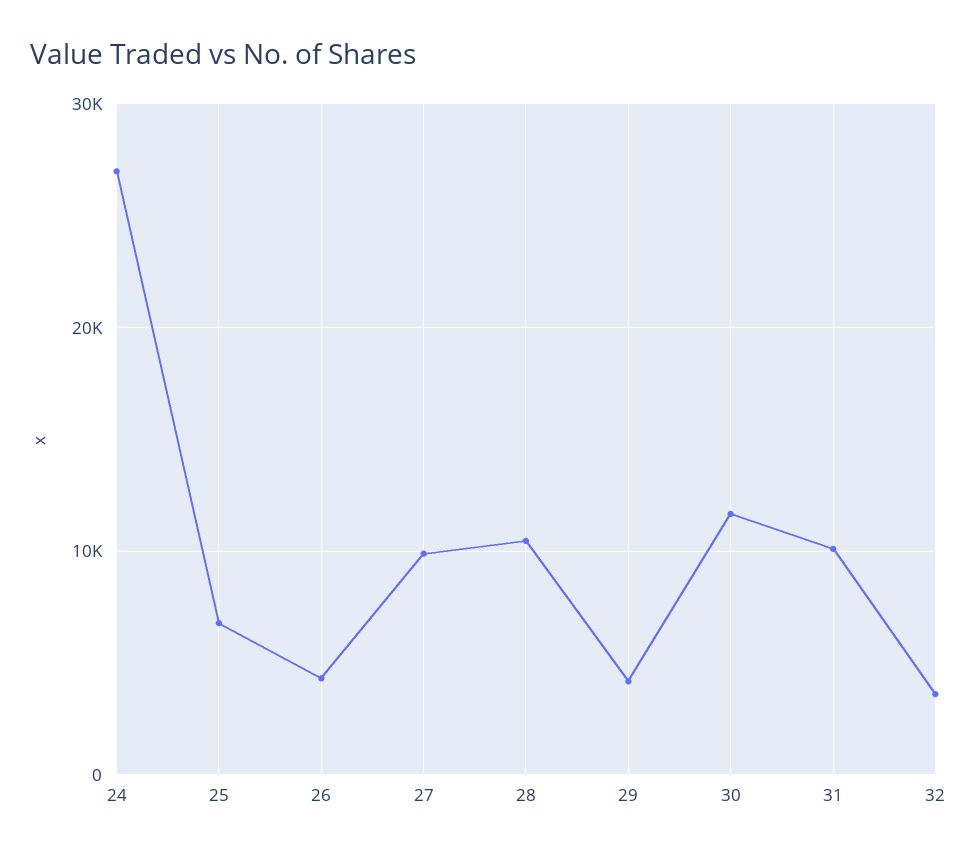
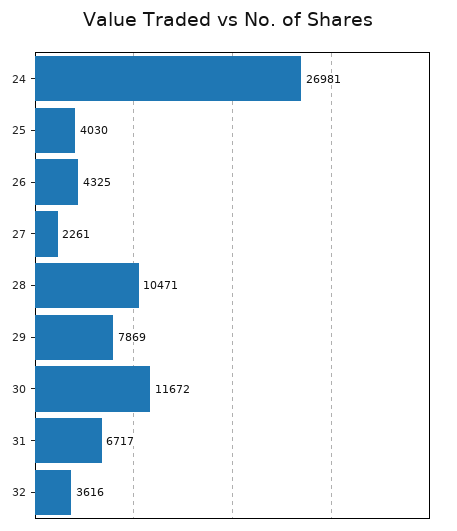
  {
    "24": 26981,
-   "25": 7000,
+   "25": 4030,
    "26": 4325,
-   "27": 10000,
+   "27": 2261,
    "28": 10471,
-   "29": 4000,
+   "29": 7869,
    "30": 11672,
-   "31": 10000,
+   "31": 6717,
    "32": 3616
  }

